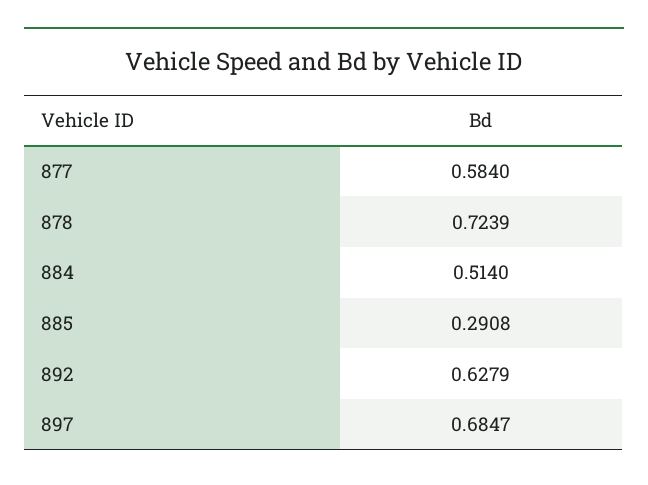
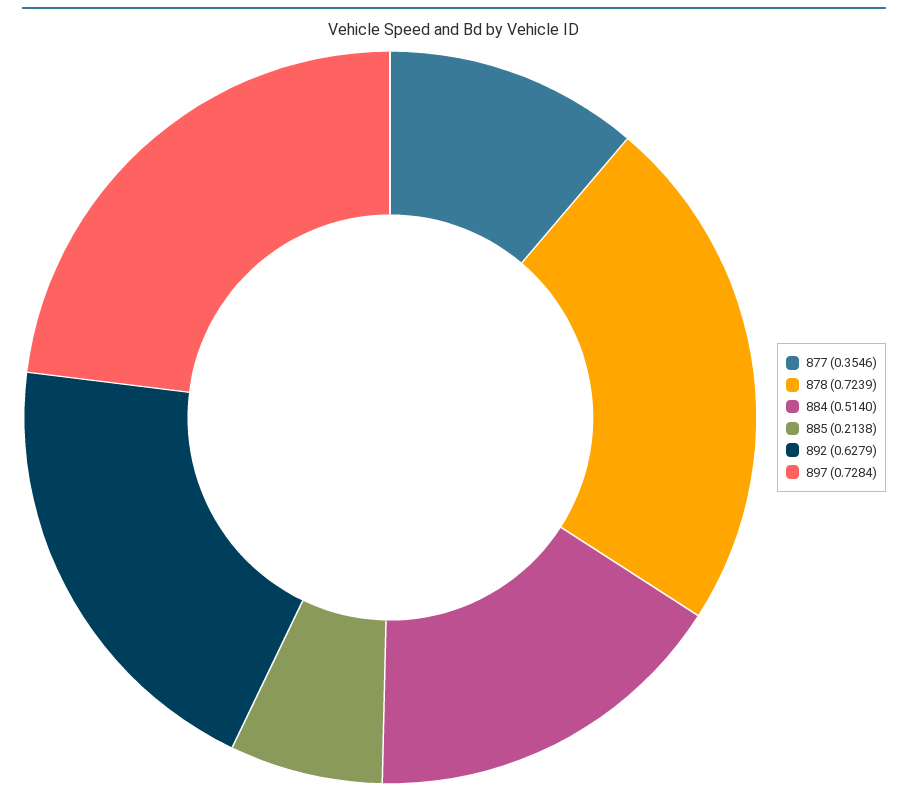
  {
-   "877": 0.584,
+   "877": 0.3546,
    "878": 0.7239,
    "884": 0.514,
-   "885": 0.2908,
+   "885": 0.2138,
    "892": 0.6279,
-   "897": 0.6847
+   "897": 0.7284
  }

